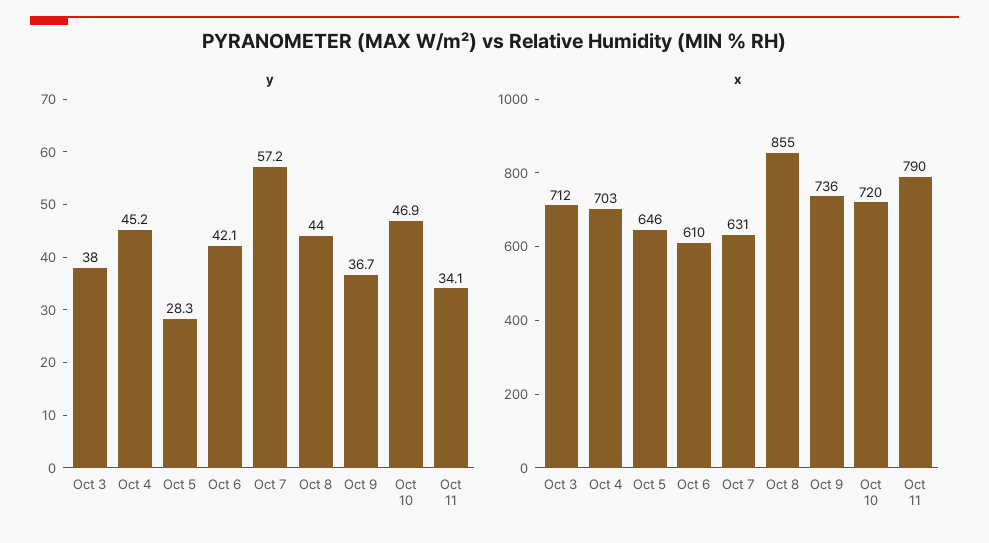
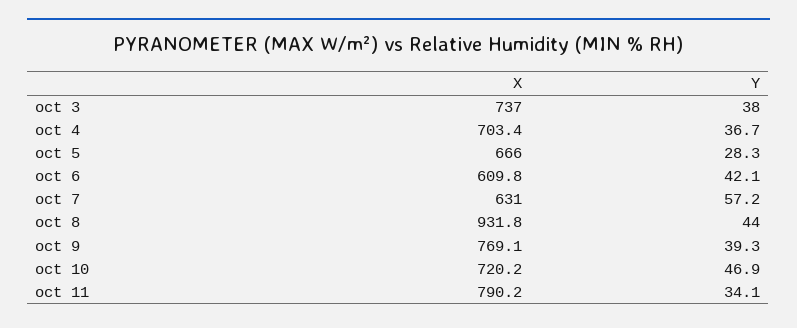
  {
    "y": {
      "Oct 3": 38,
-     "Oct 4": 45.2,
+     "Oct 4": 36.7,
      "Oct 5": 28.3,
      "Oct 6": 42.1,
      "Oct 7": 57.2,
      "Oct 8": 44,
-     "Oct 9": 36.7,
+     "Oct 9": 39.3,
      "Oct 10": 46.9,
      "Oct 11": 34.1
    },
    "x": {
-     "Oct 3": 712,
+     "Oct 3": 737,
      "Oct 4": 703.4,
-     "Oct 5": 646,
+     "Oct 5": 666,
      "Oct 6": 609.8,
      "Oct 7": 631,
-     "Oct 8": 855,
+     "Oct 8": 931.8,
-     "Oct 9": 736,
+     "Oct 9": 769.1,
      "Oct 10": 720.2,
      "Oct 11": 790.2
    }
  }

